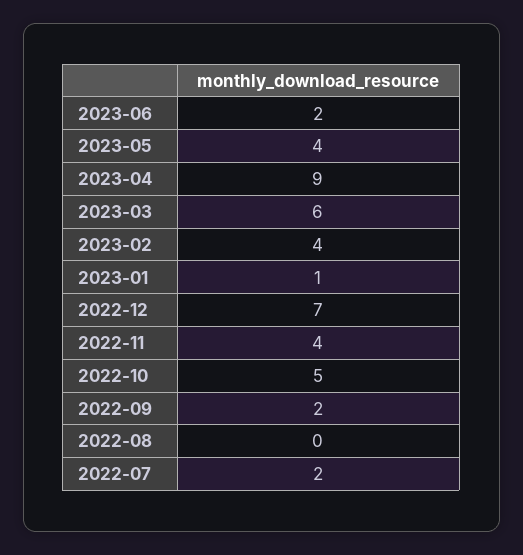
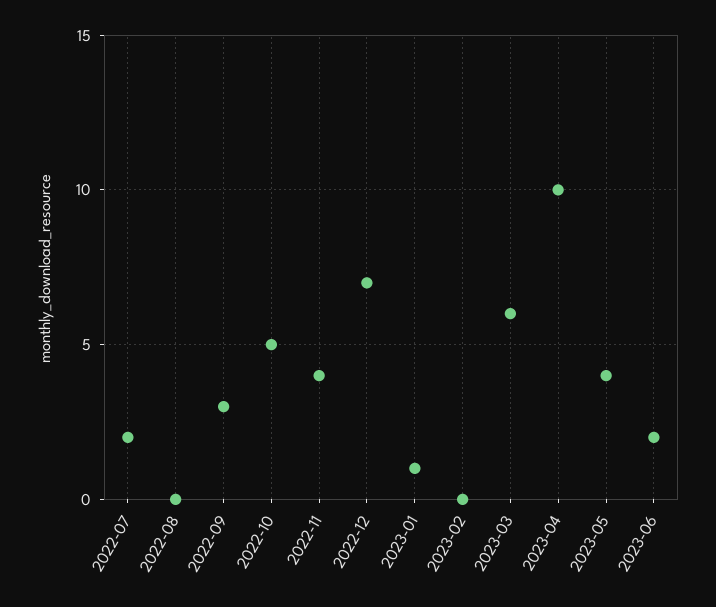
  {
    "2023-06": 2,
    "2023-05": 4,
-   "2023-04": 9,
+   "2023-04": 10,
    "2023-03": 6,
-   "2023-02": 4,
+   "2023-02": 0,
    "2023-01": 1,
    "2022-12": 7,
    "2022-11": 4,
    "2022-10": 5,
-   "2022-09": 2,
+   "2022-09": 3,
    "2022-08": 0,
    "2022-07": 2
  }

